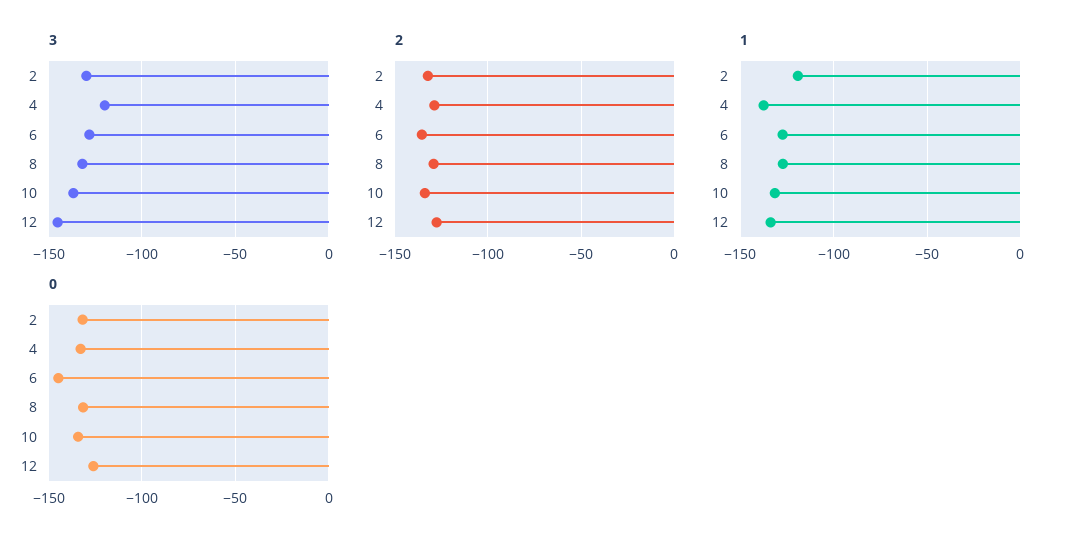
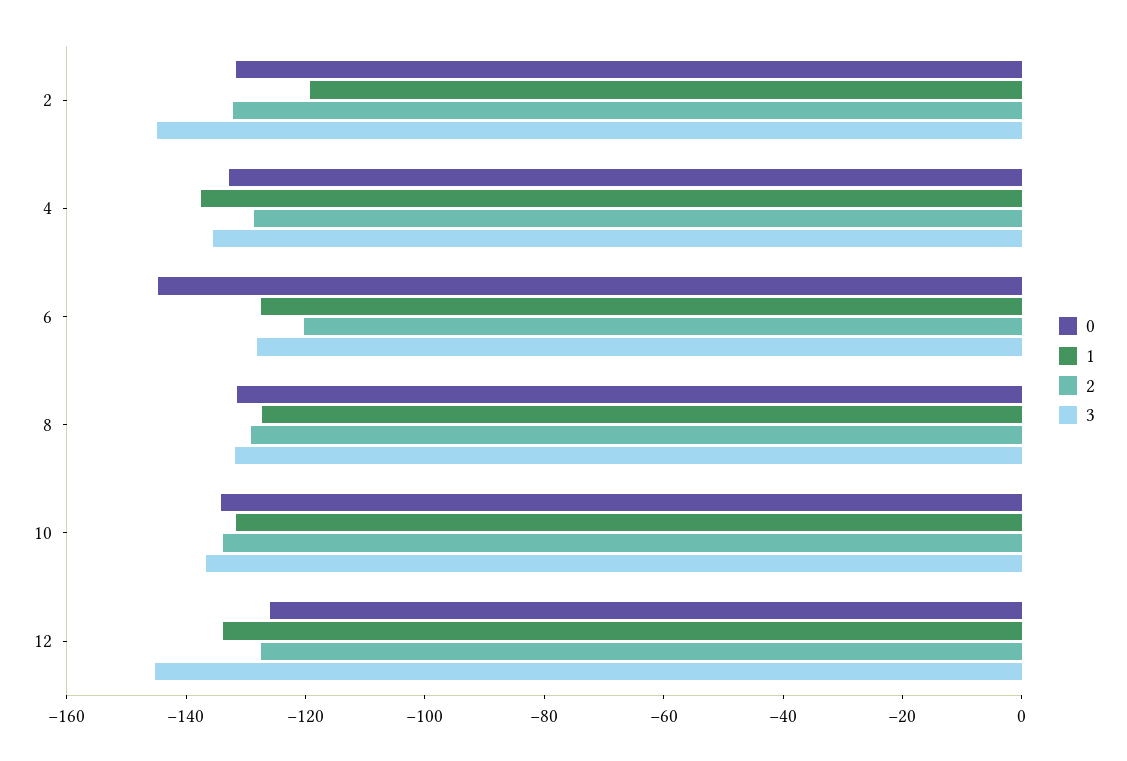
  {
    "3": {
-     "2": -130,
+     "2": -145,
-     "4": -120,
+     "4": -135,
      "6": -130,
      "8": -130,
      "10": -135,
      "12": -145
    },
    "2": {
      "2": -130,
      "4": -130,
-     "6": -135,
+     "6": -120,
      "8": -130,
      "10": -135,
      "12": -125
    },
    "1": {
      "2": -120,
      "4": -140,
      "6": -125,
      "8": -125,
      "10": -130,
      "12": -135
    },
    "0": {
      "2": -130,
      "4": -135,
      "6": -145,
      "8": -130,
      "10": -135,
      "12": -125
    }
  }

